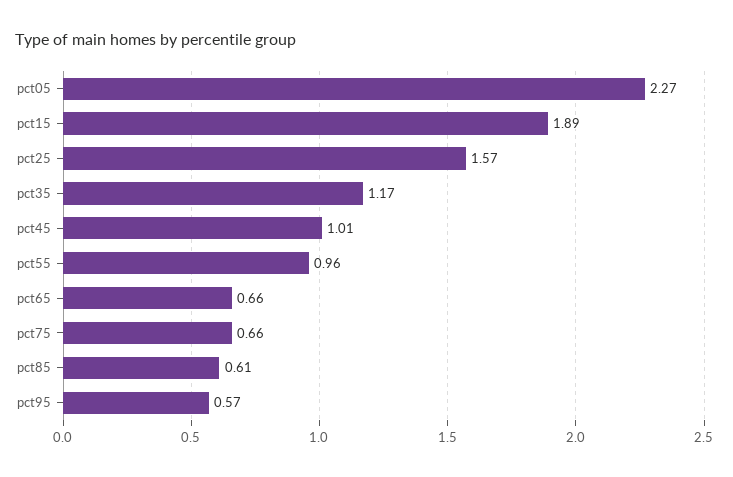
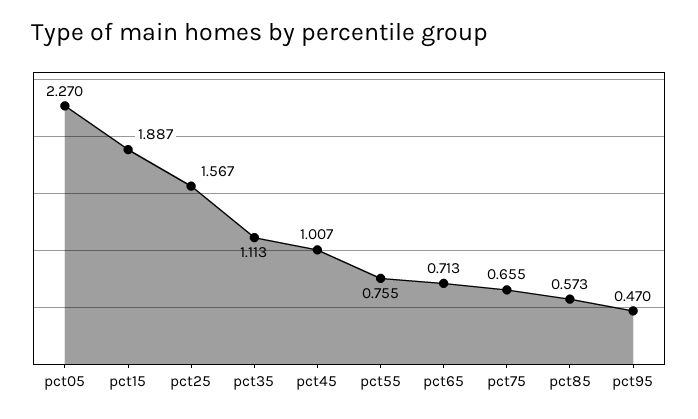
  {
    "pct05": 2.27,
    "pct15": 1.887,
    "pct25": 1.567,
-   "pct35": 1.17,
+   "pct35": 1.113,
    "pct45": 1.007,
-   "pct55": 0.96,
+   "pct55": 0.755,
-   "pct65": 0.66,
+   "pct65": 0.713,
    "pct75": 0.655,
-   "pct85": 0.61,
+   "pct85": 0.573,
-   "pct95": 0.57
+   "pct95": 0.47
  }

